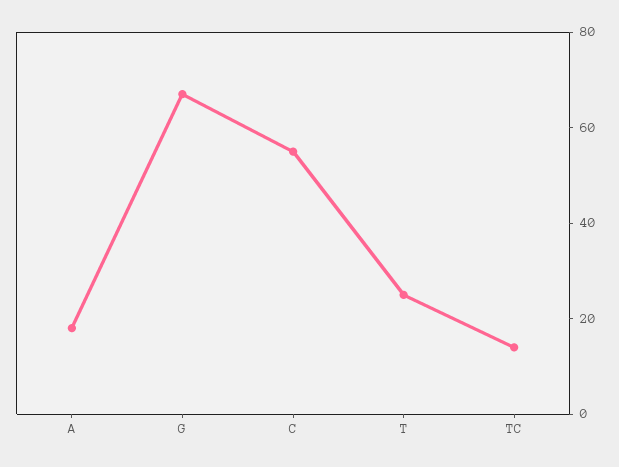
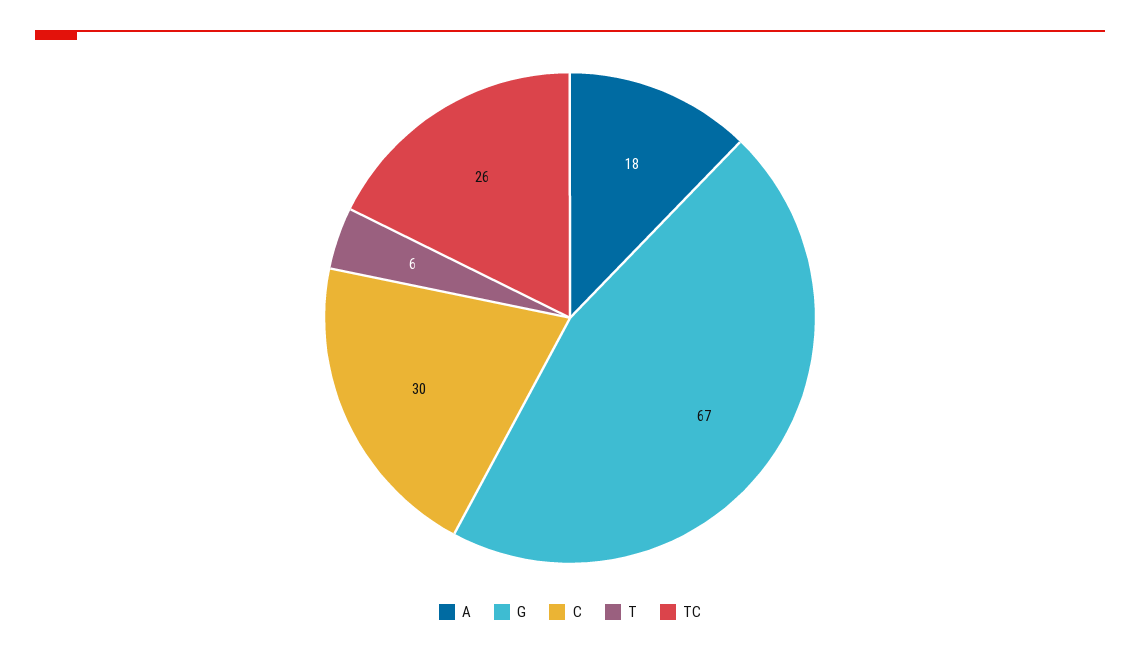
  {
    "A": 18,
    "G": 67,
-   "C": 55,
+   "C": 30,
-   "T": 25,
+   "T": 6,
-   "TC": 15
+   "TC": 26
  }

